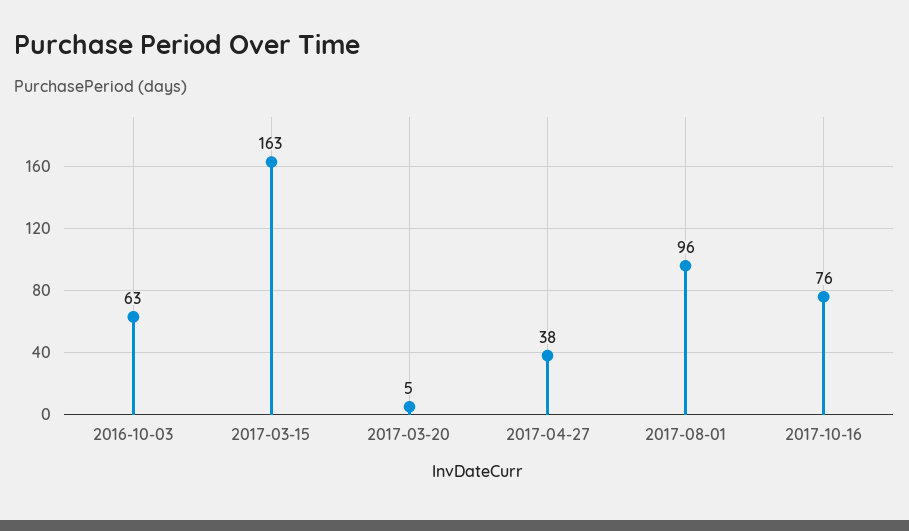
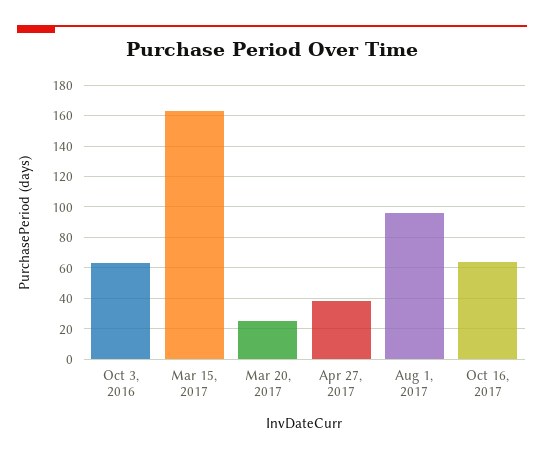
  {
    "2016-10-03": 63,
    "2017-03-15": 163,
-   "2017-03-20": 5,
+   "2017-03-20": 25,
    "2017-04-27": 38,
    "2017-08-01": 96,
-   "2017-10-16": 76
+   "2017-10-16": 65
  }

